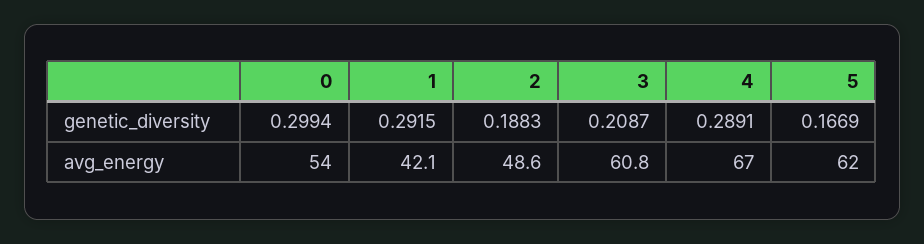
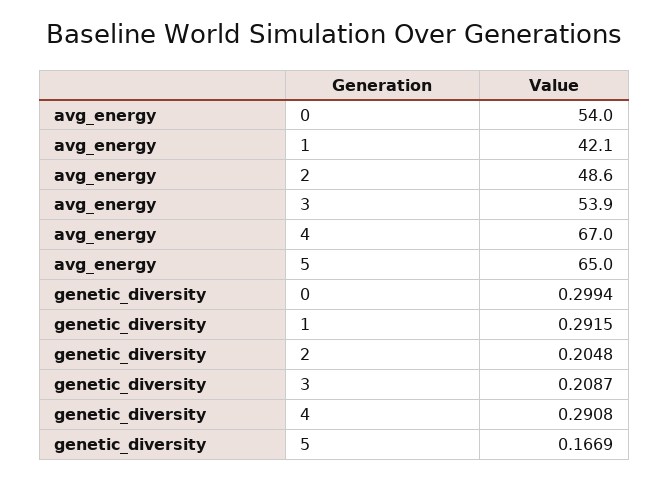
  {
    "0": {
      "genetic_diversity": 0.2994,
      "avg_energy": 54
    },
    "1": {
      "genetic_diversity": 0.2915,
      "avg_energy": 42.1
    },
    "2": {
-     "genetic_diversity": 0.1883,
+     "genetic_diversity": 0.2048,
      "avg_energy": 48.6
    },
    "3": {
      "genetic_diversity": 0.2087,
-     "avg_energy": 60.8
+     "avg_energy": 53.9
    },
    "4": {
-     "genetic_diversity": 0.2891,
+     "genetic_diversity": 0.2908,
      "avg_energy": 67
    },
    "5": {
      "genetic_diversity": 0.1669,
-     "avg_energy": 62
+     "avg_energy": 65
    }
  }

